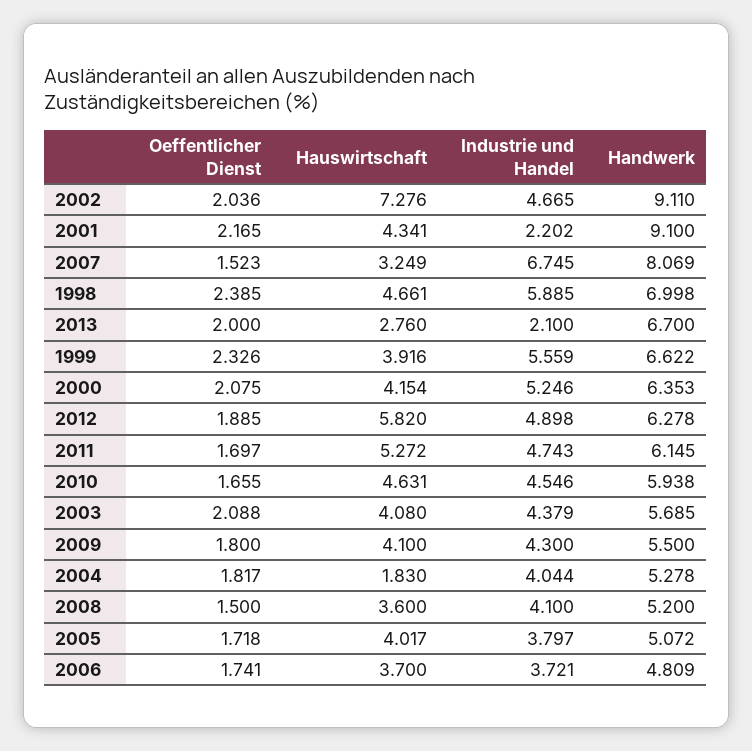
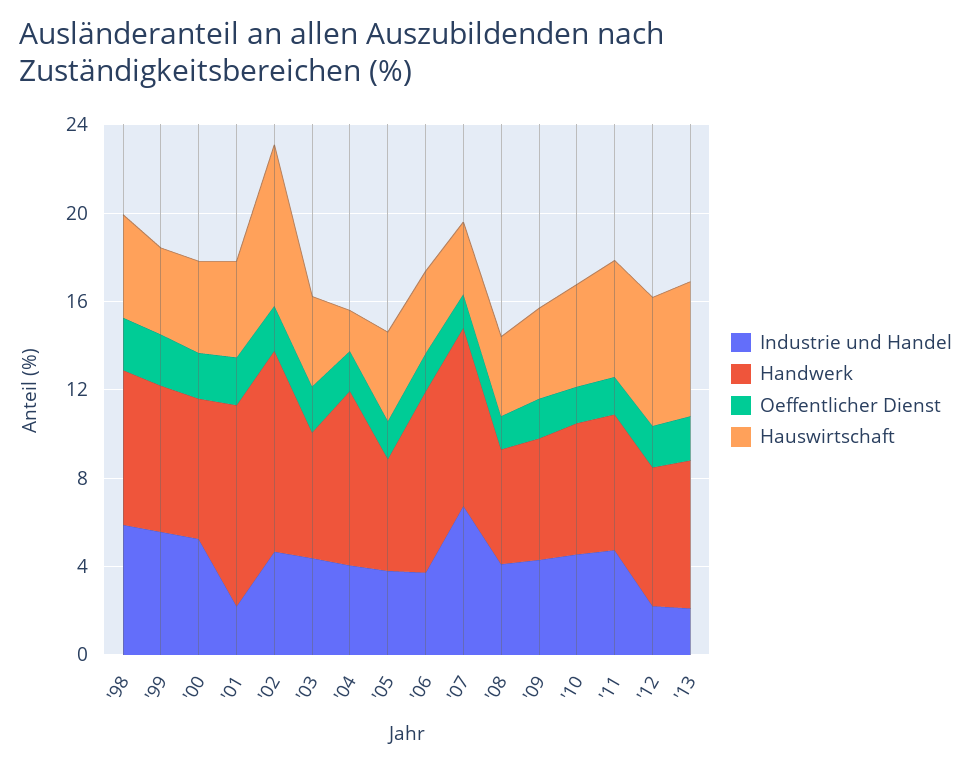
  {
    "Oeffentlicher Dienst": {
      "2002": 2.036,
      "2001": 2.165,
      "2007": 1.523,
      "1998": 2.385,
      "2013": 2,
      "1999": 2.326,
      "2000": 2.075,
      "2012": 1.885,
      "2011": 1.697,
      "2010": 1.655,
      "2003": 2.088,
      "2009": 1.8,
      "2004": 1.817,
      "2008": 1.5,
      "2005": 1.718,
      "2006": 1.741
    },
    "Hauswirtschaft": {
      "2002": 7.276,
      "2001": 4.341,
      "2007": 3.249,
      "1998": 4.661,
-     "2013": 2.76,
+     "2013": 6,
      "1999": 3.916,
      "2000": 4.154,
      "2012": 5.82,
      "2011": 5.272,
      "2010": 4.631,
      "2003": 4.08,
      "2009": 4.1,
      "2004": 1.83,
      "2008": 3.6,
      "2005": 4.017,
      "2006": 3.7
    },
    "Industrie und Handel": {
      "2002": 4.665,
      "2001": 2.202,
      "2007": 6.745,
      "1998": 5.885,
      "2013": 2.1,
      "1999": 5.559,
      "2000": 5.246,
-     "2012": 4.898,
+     "2012": 2,
      "2011": 4.743,
      "2010": 4.546,
      "2003": 4.379,
      "2009": 4.3,
      "2004": 4.044,
      "2008": 4.1,
      "2005": 3.797,
      "2006": 3.721
    },
    "Handwerk": {
      "2002": 9.11,
      "2001": 9.1,
      "2007": 8.069,
      "1998": 6.998,
      "2013": 6.7,
      "1999": 6.622,
      "2000": 6.353,
      "2012": 6.278,
      "2011": 6.145,
      "2010": 5.938,
      "2003": 5.685,
      "2009": 5.5,
-     "2004": 5.278,
+     "2004": 8,
      "2008": 5.2,
      "2005": 5.072,
-     "2006": 4.809
+     "2006": 8
    }
  }

